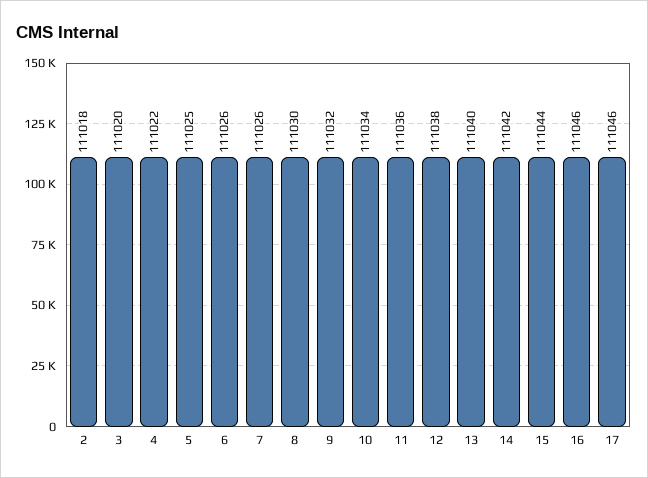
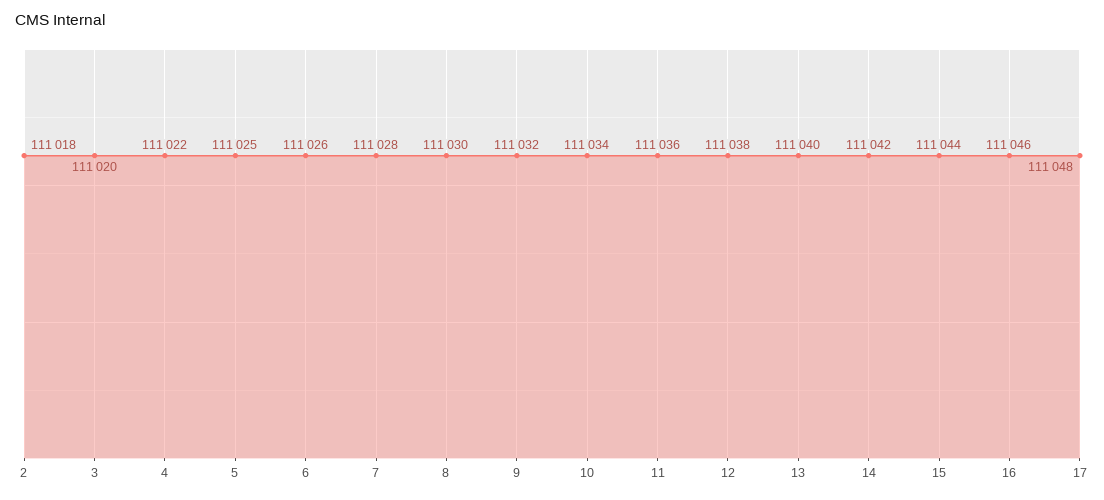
  {
    "2": 111018,
    "3": 111020,
    "4": 111022,
    "5": 111025,
    "6": 111026,
-   "7": 111026,
+   "7": 111028,
    "8": 111030,
    "9": 111032,
    "10": 111034,
    "11": 111036,
    "12": 111038,
    "13": 111040,
    "14": 111042,
    "15": 111044,
    "16": 111046,
-   "17": 111046
+   "17": 111048
  }

